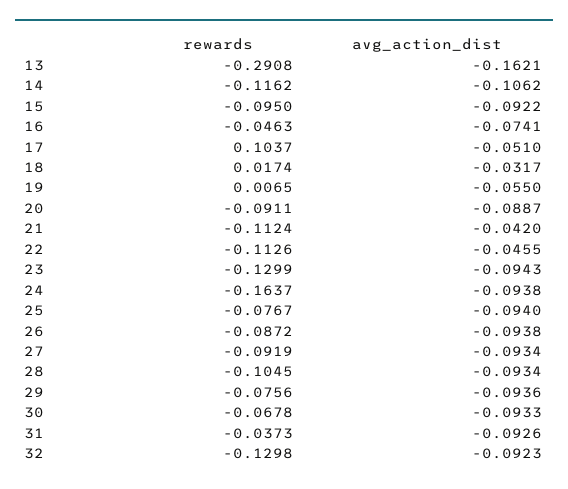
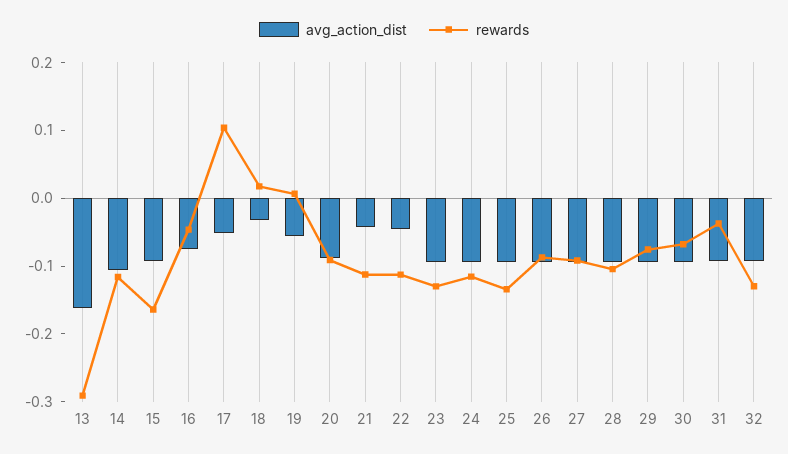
  {
    "rewards": {
      "13": -0.2908,
      "14": -0.1162,
-     "15": -0.095,
+     "15": -0.16,
      "16": -0.0463,
      "17": 0.1037,
      "18": 0.0174,
      "19": 0.0065,
      "20": -0.0911,
      "21": -0.1124,
      "22": -0.1126,
      "23": -0.1299,
-     "24": -0.1637,
+     "24": -0.12,
-     "25": -0.0767,
+     "25": -0.14,
      "26": -0.0872,
      "27": -0.0919,
      "28": -0.1045,
      "29": -0.0756,
      "30": -0.0678,
      "31": -0.0373,
      "32": -0.1298
    },
    "avg_action_dist": {
      "13": -0.1621,
      "14": -0.1062,
      "15": -0.0922,
      "16": -0.0741,
      "17": -0.051,
      "18": -0.0317,
      "19": -0.055,
      "20": -0.0887,
      "21": -0.042,
      "22": -0.0455,
      "23": -0.0943,
      "24": -0.0938,
      "25": -0.094,
      "26": -0.0938,
      "27": -0.0934,
      "28": -0.0934,
      "29": -0.0936,
      "30": -0.0933,
      "31": -0.0926,
      "32": -0.0923
    }
  }

